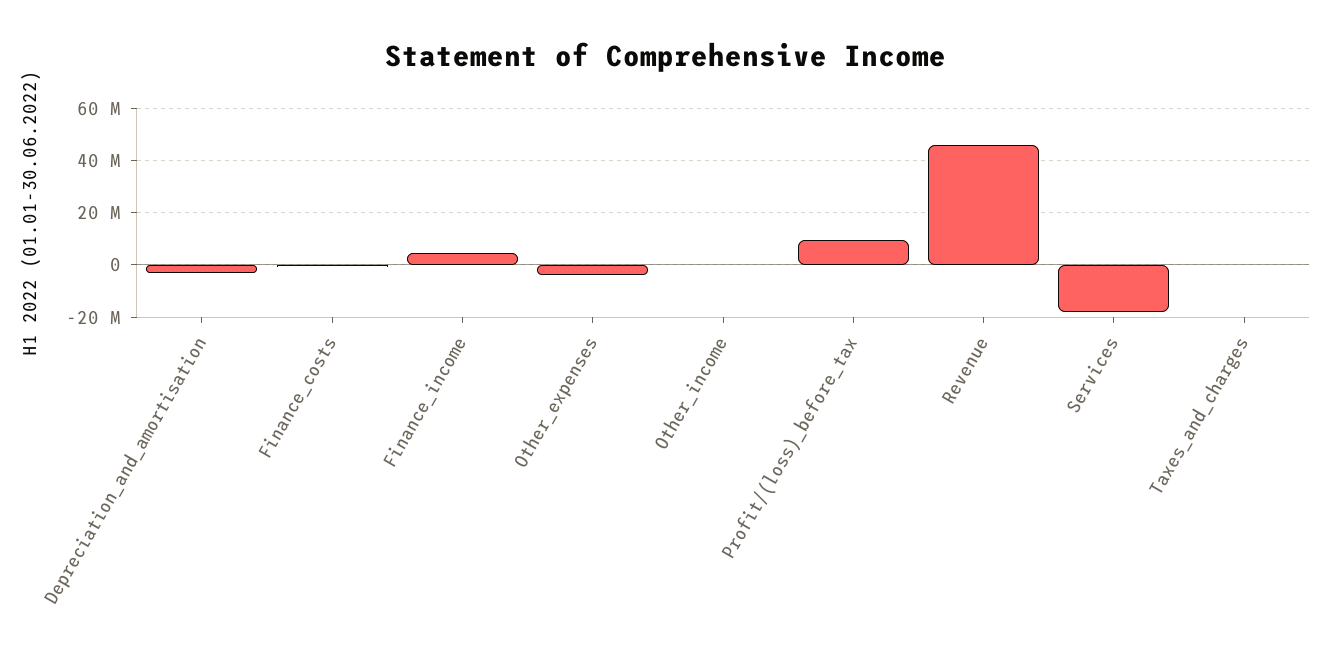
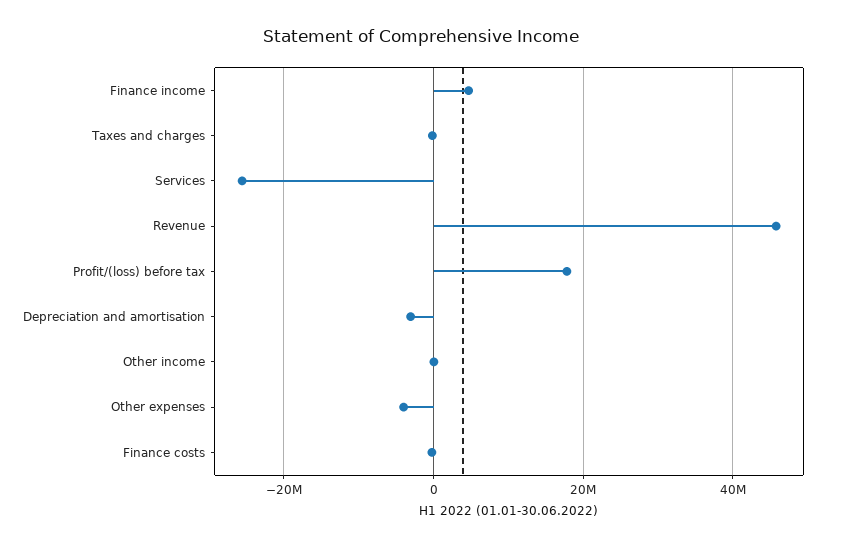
  {
    "Depreciation_and_amortisation": -4000000,
    "Finance_costs": 0,
    "Finance_income": 4000000,
    "Other_expenses": -4000000,
    "Other_income": 0,
-   "Profit/(loss)_before_tax": 10000000,
+   "Profit/(loss)_before_tax": 18000000,
    "Revenue": 46000000,
-   "Services": -17500000,
+   "Services": -26000000,
    "Taxes_and_charges": 0
  }

